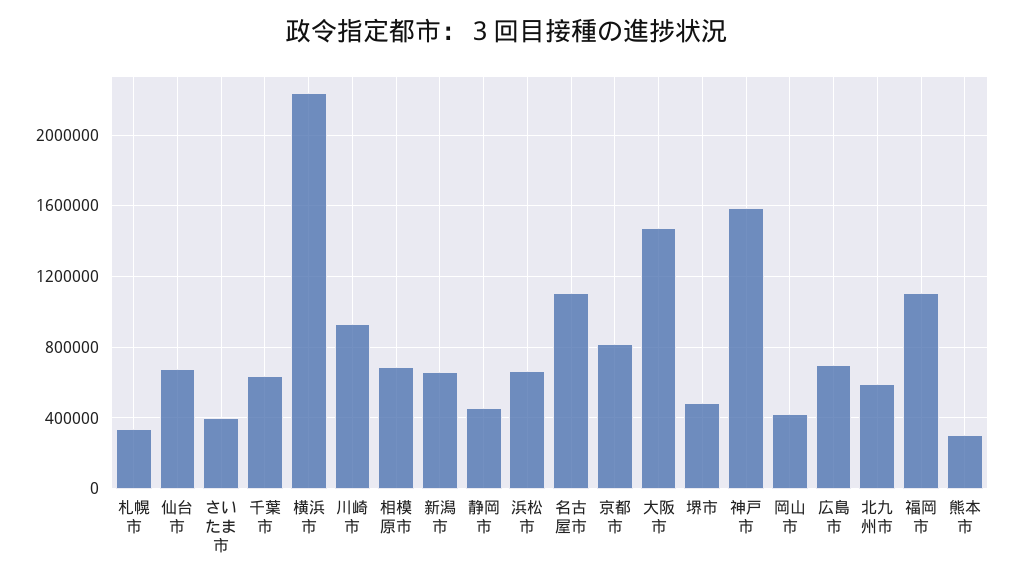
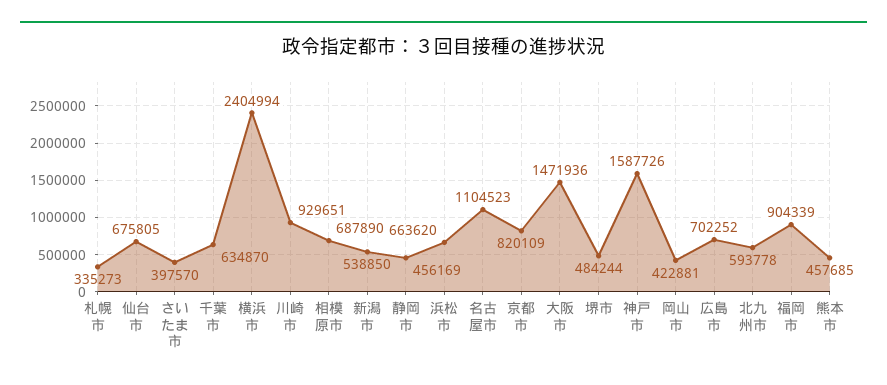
  {
    "札幌市": 335273,
    "仙台市": 675805,
    "さいたま市": 397570,
    "千葉市": 634870,
-   "横浜市": 2250000,
+   "横浜市": 2404994,
    "川崎市": 929651,
    "相模原市": 687890,
-   "新潟市": 650000,
+   "新潟市": 538850,
    "静岡市": 456169,
    "浜松市": 663620,
    "名古屋市": 1104523,
    "京都市": 820109,
    "大阪市": 1471936,
    "堺市": 484244,
    "神戸市": 1587726,
    "岡山市": 422881,
    "広島市": 702252,
    "北九州市": 593778,
-   "福岡市": 1100000,
+   "福岡市": 904339,
-   "熊本市": 300000
+   "熊本市": 457685
  }

